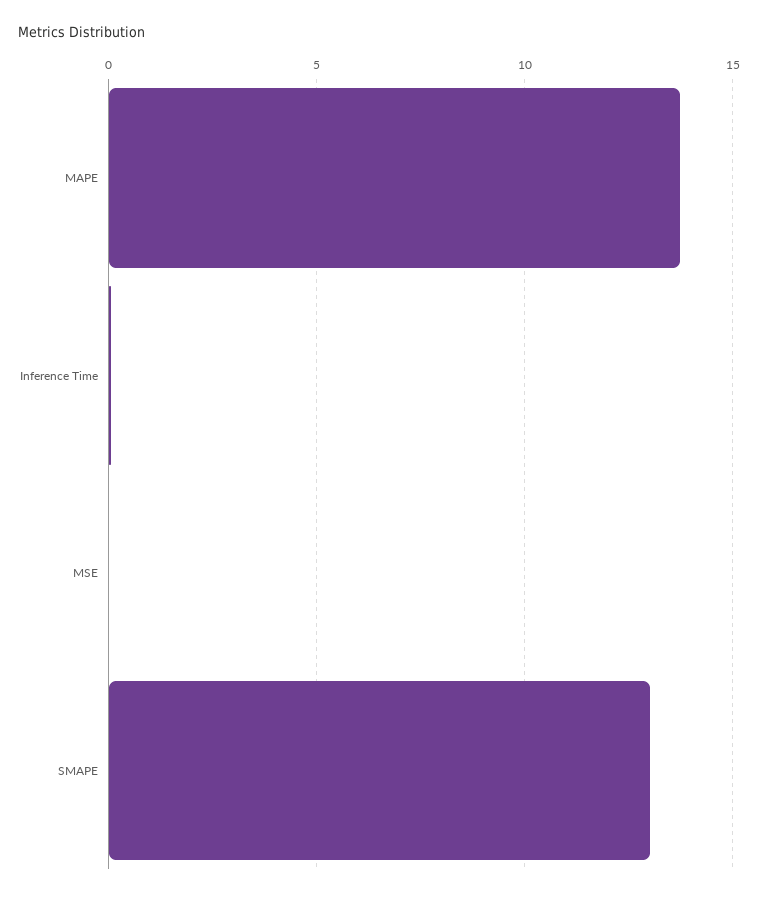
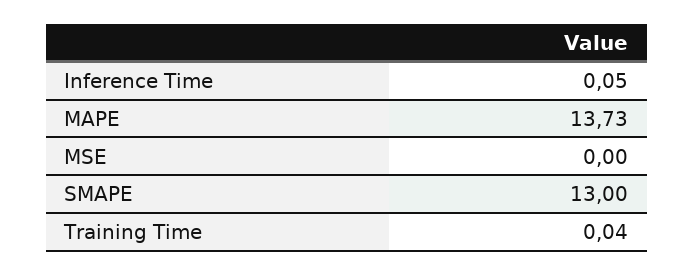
  {
    "MAPE": 13.73,
    "Inference Time": 0.05,
    "MSE": 0,
-   "SMAPE": 13
+   "SMAPE": 13,
+   "Training Time": 0.04
  }

